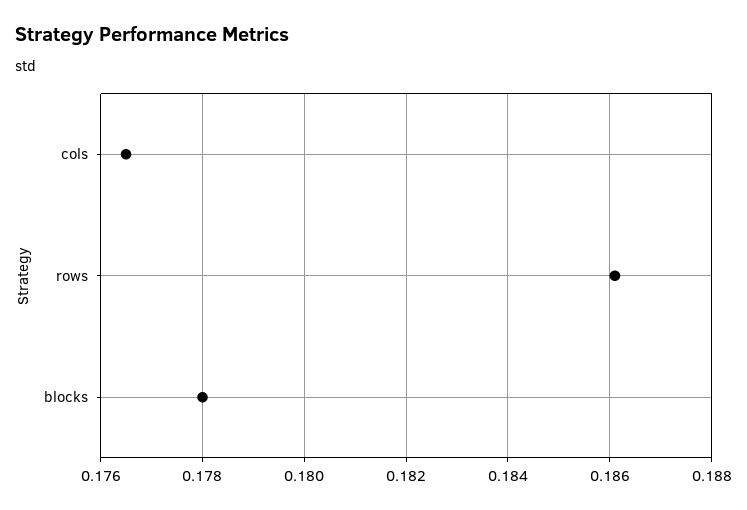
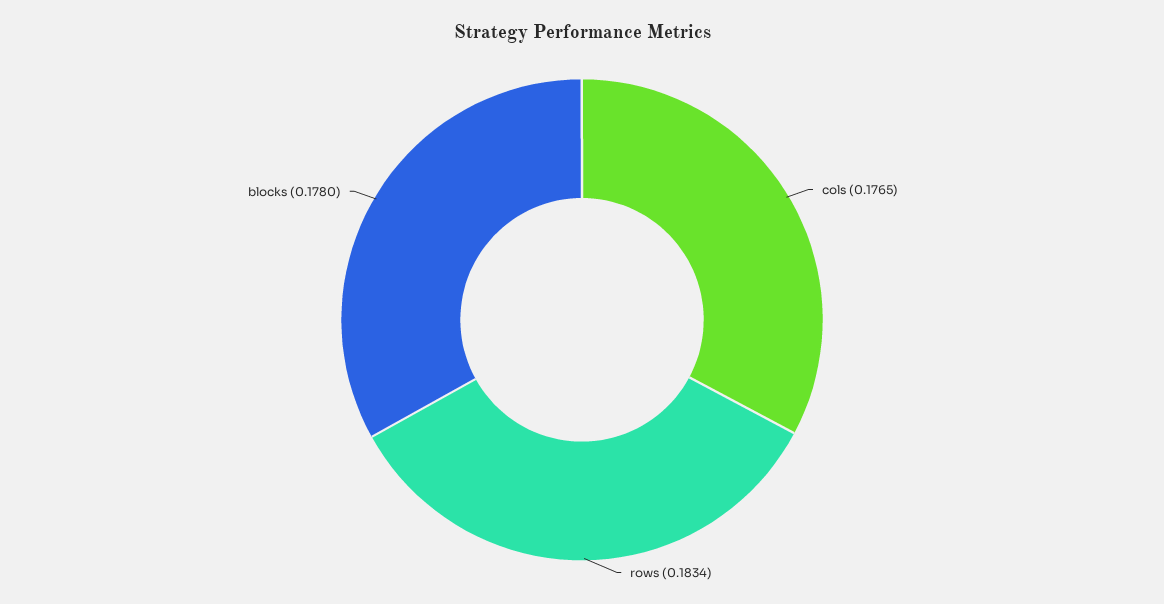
  {
    "cols": 0.1765,
-   "rows": 0.186,
+   "rows": 0.1834,
    "blocks": 0.178
  }

